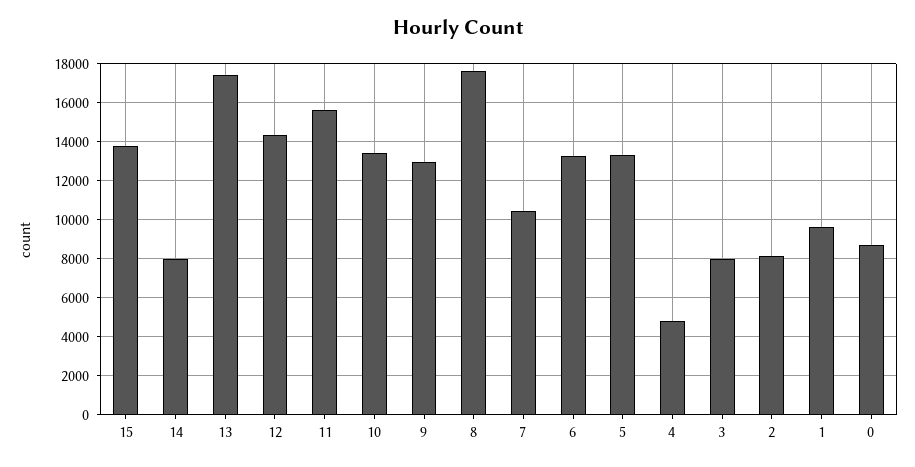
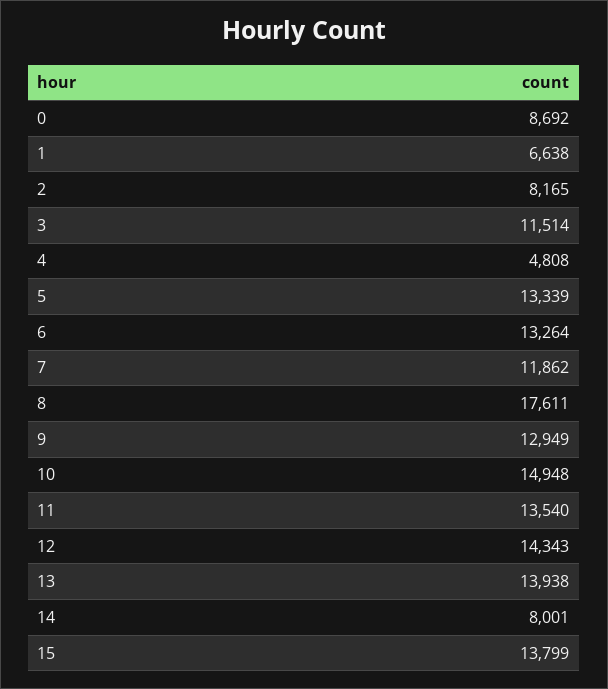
  {
    "15": 13799,
    "14": 8001,
-   "13": 17500,
+   "13": 13938,
    "12": 14343,
-   "11": 15500,
+   "11": 13540,
-   "10": 13500,
+   "10": 14948,
    "9": 12949,
    "8": 17611,
-   "7": 10500,
+   "7": 11862,
    "6": 13264,
    "5": 13339,
    "4": 4808,
-   "3": 8000,
+   "3": 11514,
    "2": 8165,
-   "1": 9500,
+   "1": 6638,
    "0": 8692
  }

